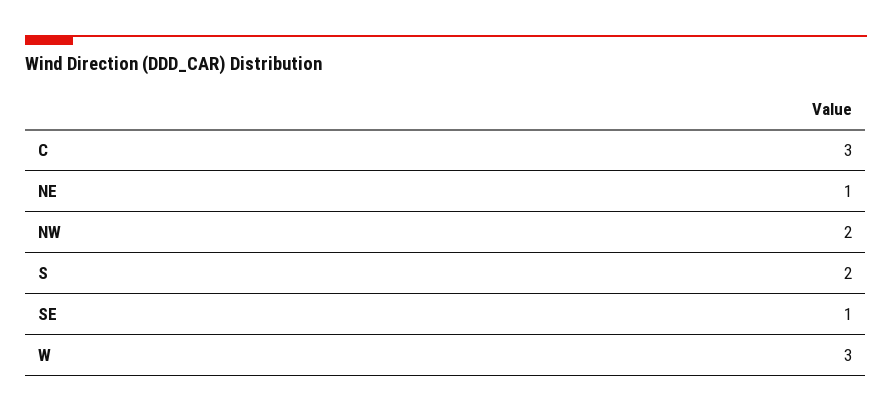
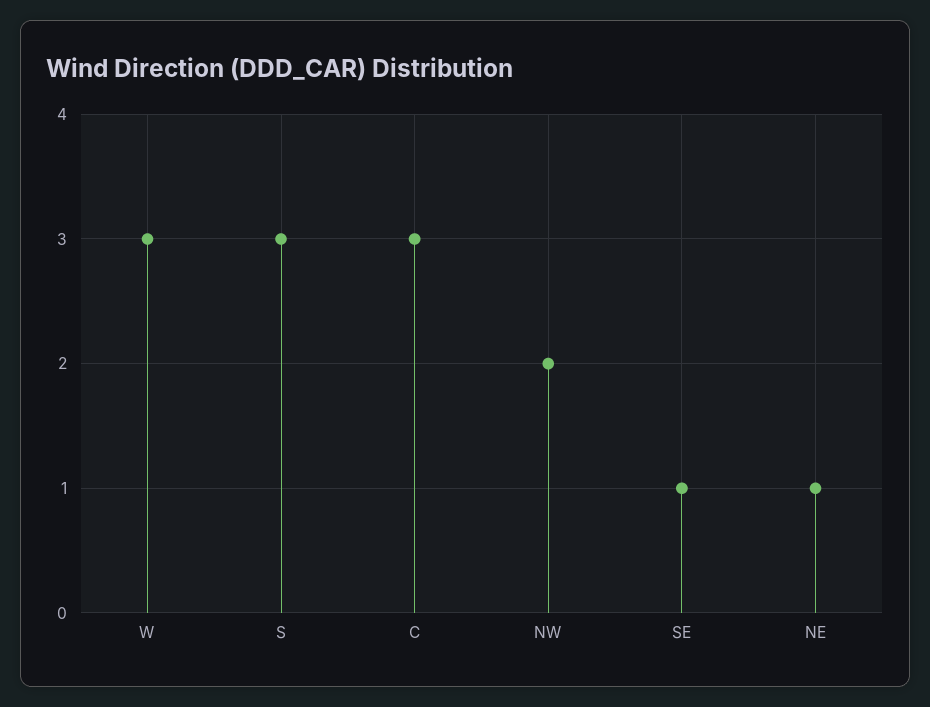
  {
    "C": 3,
    "NE": 1,
    "NW": 2,
-   "S": 2,
+   "S": 3,
    "SE": 1,
    "W": 3
  }

